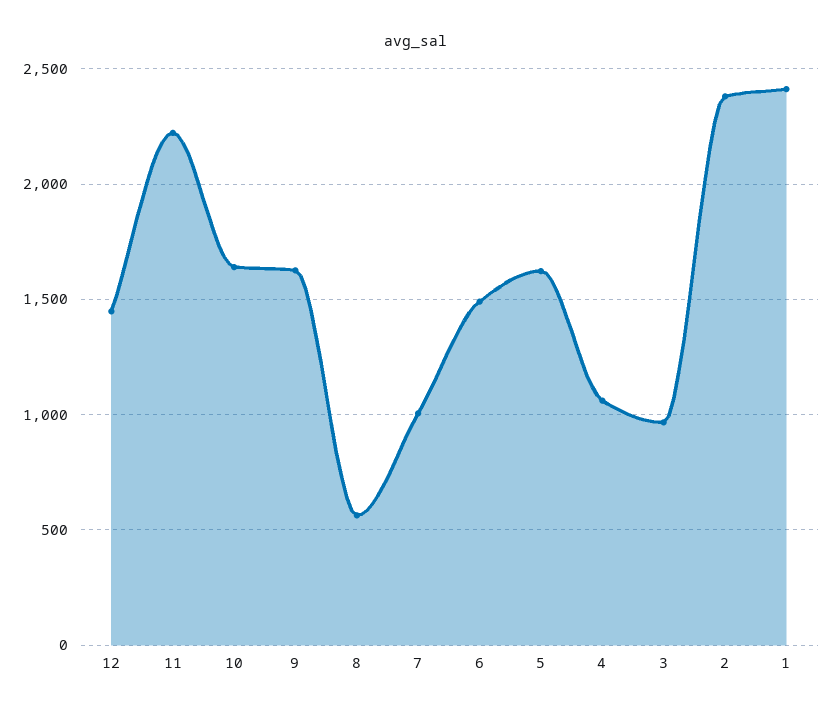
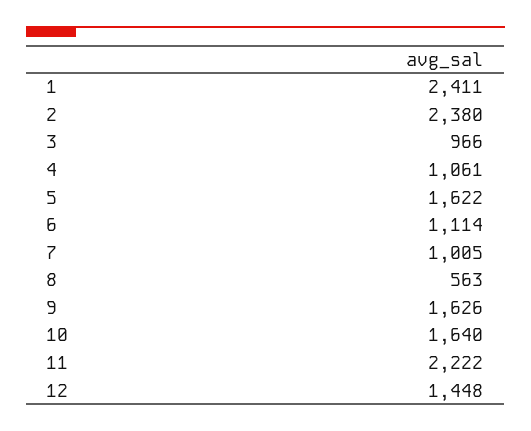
  {
    "12": 1448,
    "11": 2222,
    "10": 1640,
    "9": 1626,
    "8": 563,
    "7": 1005,
-   "6": 1500,
+   "6": 1114,
    "5": 1622,
    "4": 1061,
    "3": 966,
    "2": 2380,
    "1": 2411
  }

